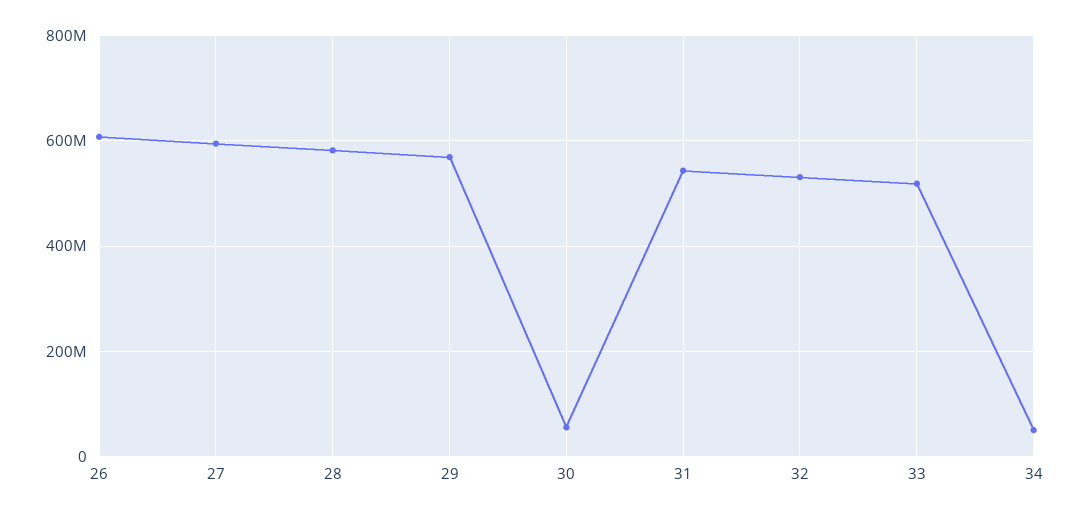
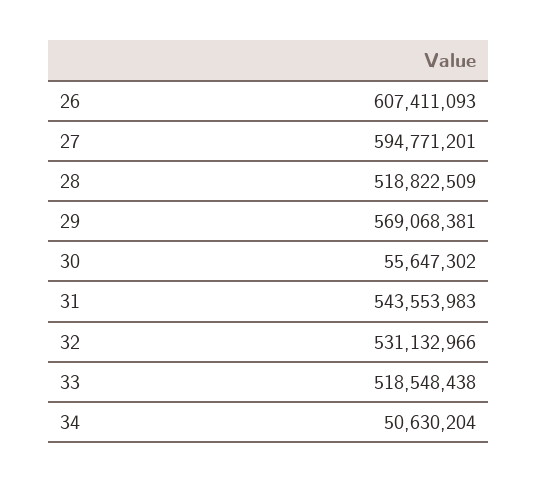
  {
    "26": 607411093,
    "27": 594771201,
-   "28": 580000000,
+   "28": 518822509,
    "29": 569068381,
    "30": 55647302,
    "31": 543553983,
    "32": 531132966,
    "33": 518548438,
    "34": 50630204
  }

